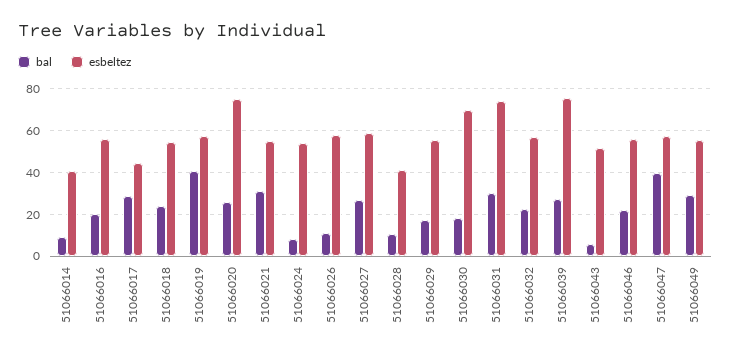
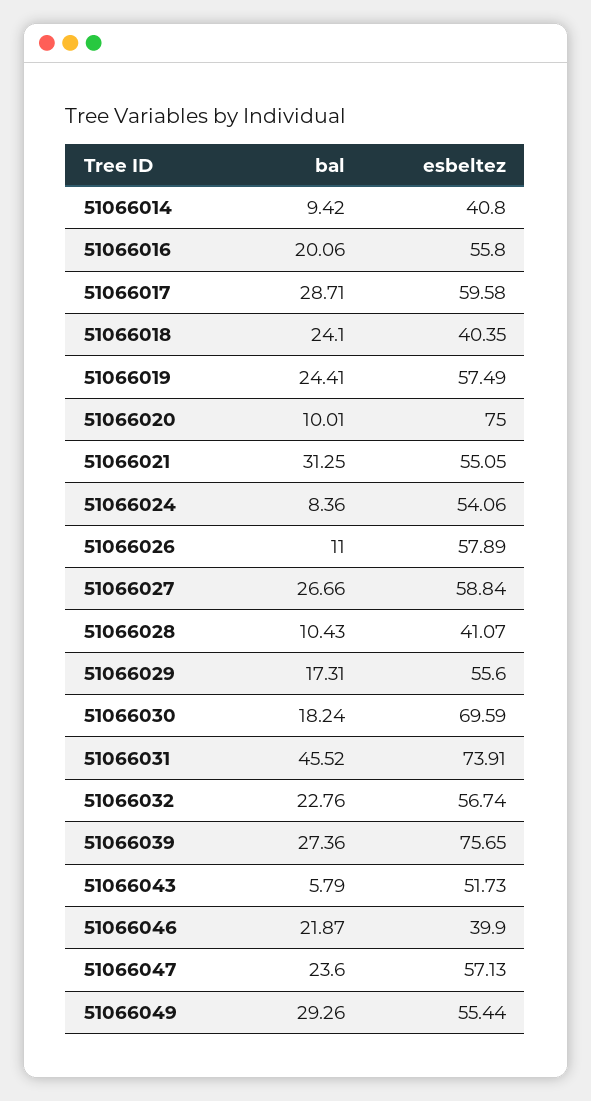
  {
    "bal": {
      "51066014": 9.42,
      "51066016": 20.06,
      "51066017": 28.71,
      "51066018": 24.1,
-     "51066019": 40,
+     "51066019": 24.41,
-     "51066020": 25,
+     "51066020": 10.01,
      "51066021": 31.25,
      "51066024": 8.36,
      "51066026": 11,
      "51066027": 26.66,
      "51066028": 10.43,
      "51066029": 17.31,
      "51066030": 18.24,
-     "51066031": 30,
+     "51066031": 45.52,
      "51066032": 22.76,
      "51066039": 27.36,
      "51066043": 5.79,
      "51066046": 21.87,
-     "51066047": 40,
+     "51066047": 23.6,
      "51066049": 29.26
    },
    "esbeltez": {
      "51066014": 40.8,
      "51066016": 55.8,
-     "51066017": 45,
+     "51066017": 59.58,
-     "51066018": 55,
+     "51066018": 40.35,
      "51066019": 57.49,
      "51066020": 75,
      "51066021": 55.05,
      "51066024": 54.06,
      "51066026": 57.89,
      "51066027": 58.84,
      "51066028": 41.07,
      "51066029": 55.6,
      "51066030": 69.59,
      "51066031": 73.91,
      "51066032": 56.74,
      "51066039": 75.65,
      "51066043": 51.73,
-     "51066046": 55,
+     "51066046": 39.9,
      "51066047": 57.13,
      "51066049": 55.44
    }
  }

